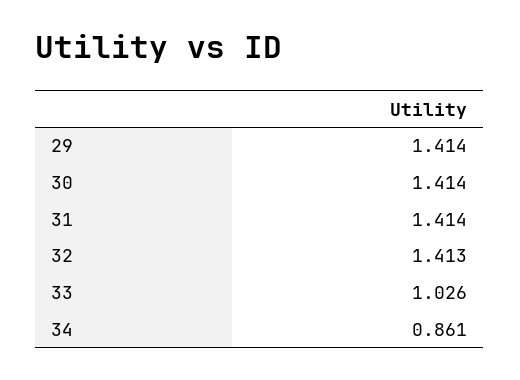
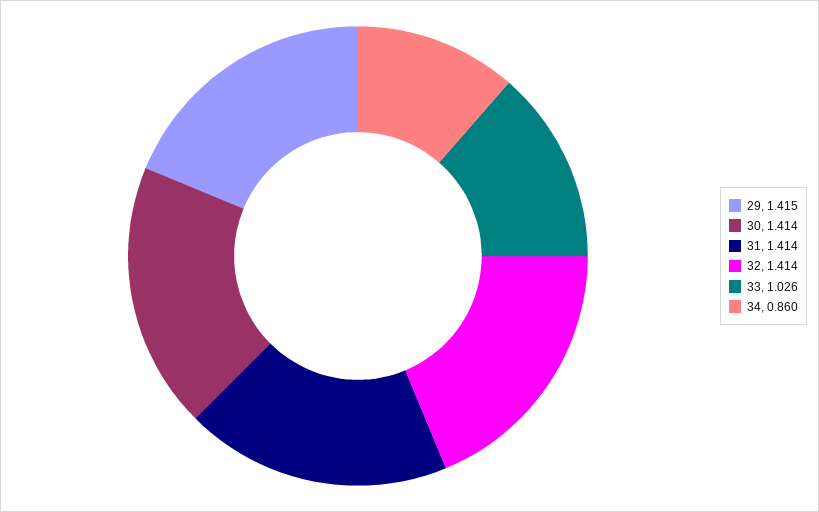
  {
-   "29": 1.414,
+   "29": 1.415,
    "30": 1.414,
    "31": 1.414,
-   "32": 1.413,
+   "32": 1.414,
    "33": 1.026,
-   "34": 0.861
+   "34": 0.86
  }

